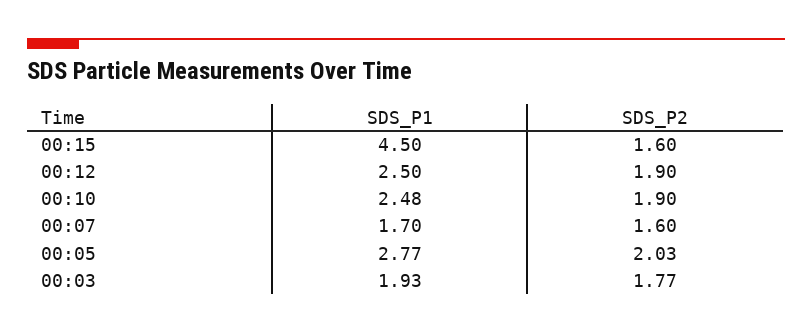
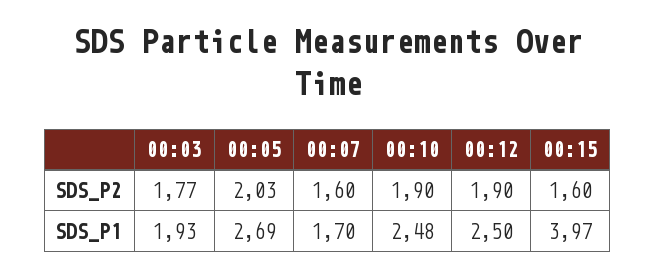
  {
    "SDS_P1": {
-     "00:15": 4.5,
+     "00:15": 3.97,
      "00:12": 2.5,
      "00:10": 2.48,
      "00:07": 1.7,
-     "00:05": 2.77,
+     "00:05": 2.69,
      "00:03": 1.93
    },
    "SDS_P2": {
      "00:15": 1.6,
      "00:12": 1.9,
      "00:10": 1.9,
      "00:07": 1.6,
      "00:05": 2.03,
      "00:03": 1.77
    }
  }

